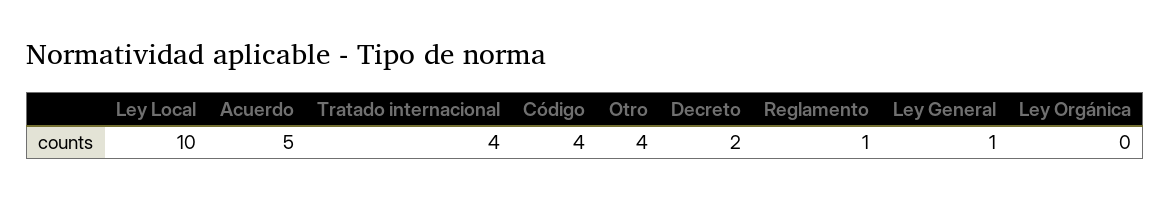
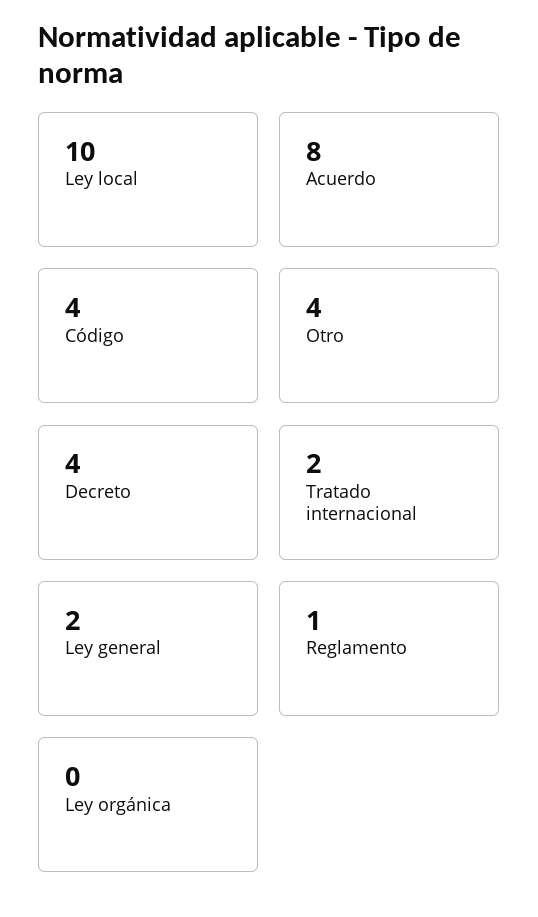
  {
    "Ley Local": 10,
-   "Acuerdo": 5,
+   "Acuerdo": 8,
-   "Tratado internacional": 4,
+   "Tratado internacional": 2,
    "Código": 4,
    "Otro": 4,
-   "Decreto": 2,
+   "Decreto": 4,
    "Reglamento": 1,
-   "Ley General": 1,
+   "Ley General": 2,
    "Ley Orgánica": 0
  }

